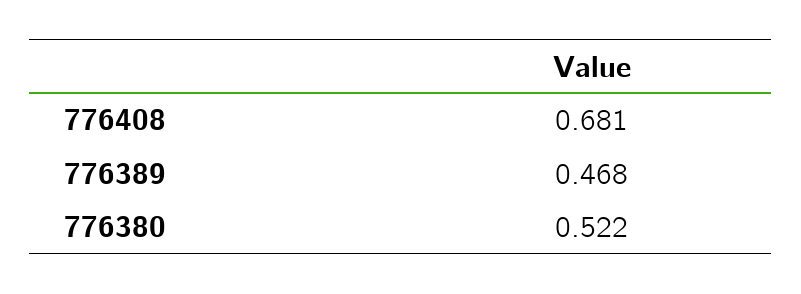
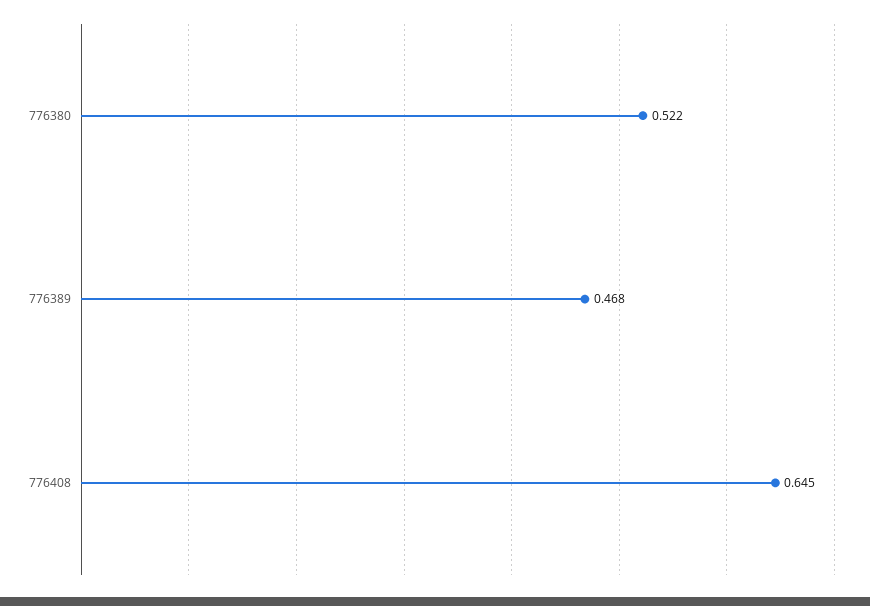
  {
-   "776408": 0.681,
+   "776408": 0.645,
    "776389": 0.468,
    "776380": 0.522
  }

